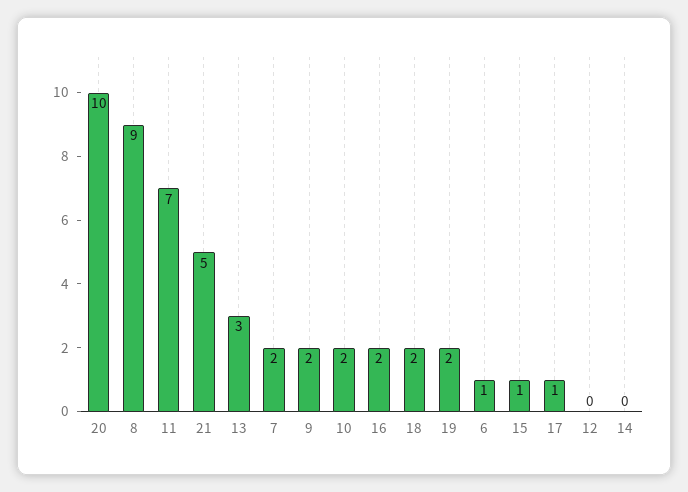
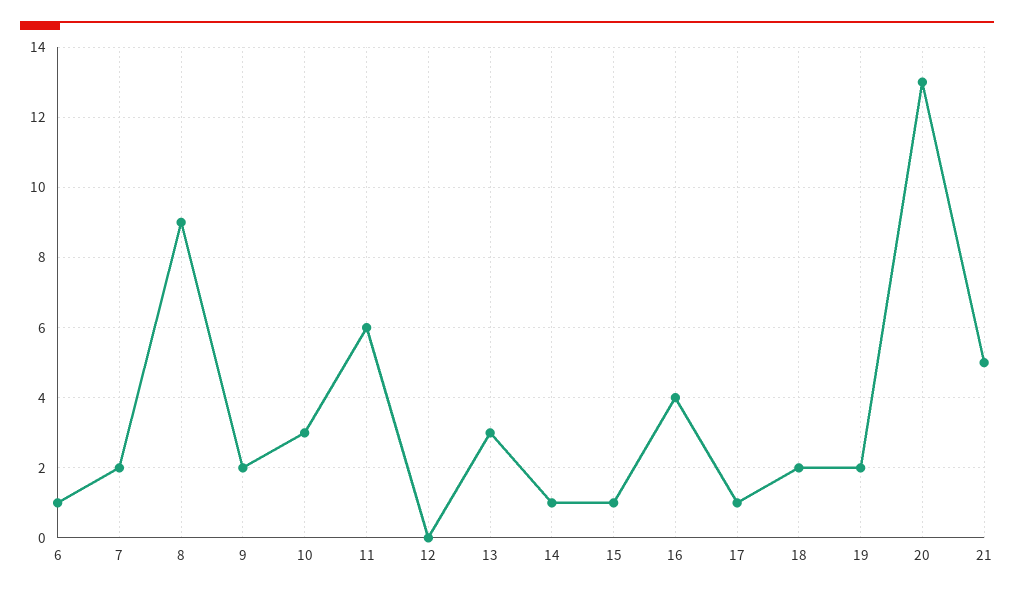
  {
-   "20": 10,
+   "20": 13,
    "8": 9,
-   "11": 7,
+   "11": 6,
    "21": 5,
    "13": 3,
    "7": 2,
    "9": 2,
-   "10": 2,
+   "10": 3,
-   "16": 2,
+   "16": 4,
    "18": 2,
    "19": 2,
    "6": 1,
    "15": 1,
    "17": 1,
    "12": 0,
-   "14": 0
+   "14": 1
  }

